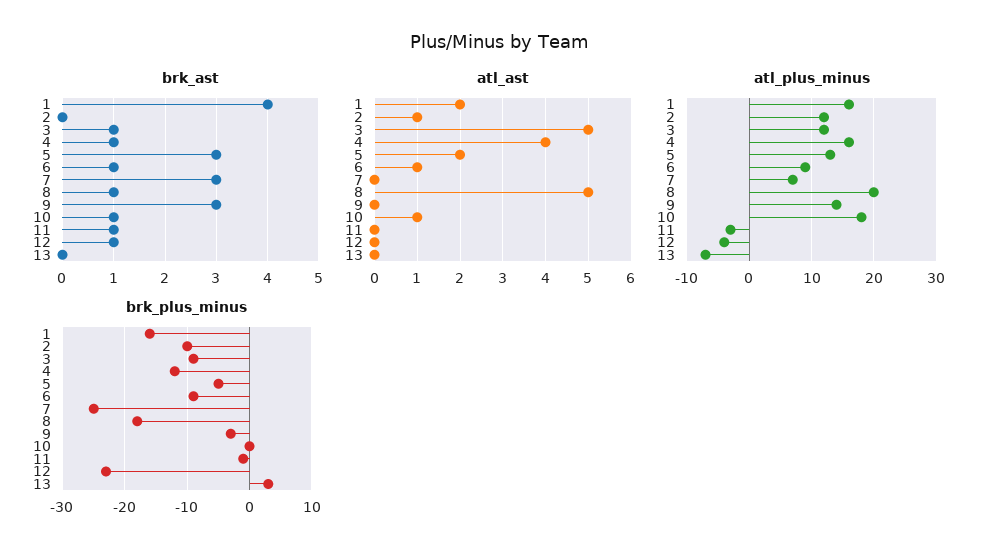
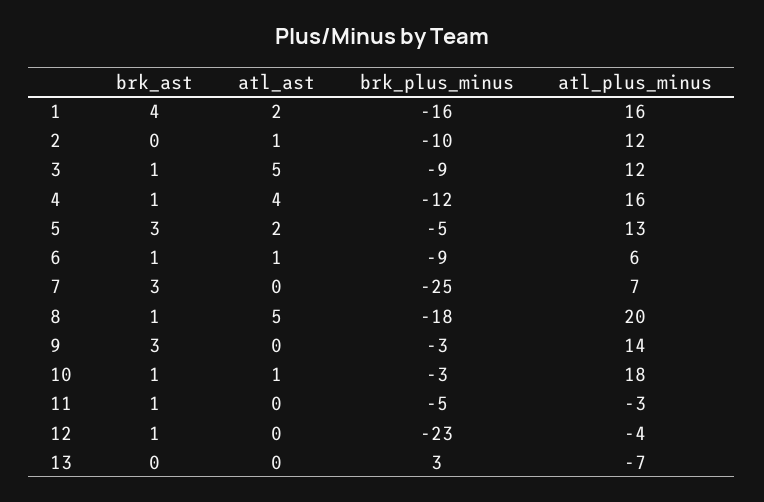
  {
    "brk_ast": {
      "1": 4,
      "2": 0,
      "3": 1,
      "4": 1,
      "5": 3,
      "6": 1,
      "7": 3,
      "8": 1,
      "9": 3,
      "10": 1,
      "11": 1,
      "12": 1,
      "13": 0
    },
    "atl_ast": {
      "1": 2,
      "2": 1,
      "3": 5,
      "4": 4,
      "5": 2,
      "6": 1,
      "7": 0,
      "8": 5,
      "9": 0,
      "10": 1,
      "11": 0,
      "12": 0,
      "13": 0
    },
    "atl_plus_minus": {
      "1": 16,
      "2": 12,
      "3": 12,
      "4": 16,
      "5": 13,
-     "6": 9,
+     "6": 6,
      "7": 7,
      "8": 20,
      "9": 14,
      "10": 18,
      "11": -3,
      "12": -4,
      "13": -7
    },
    "brk_plus_minus": {
      "1": -16,
      "2": -10,
      "3": -9,
      "4": -12,
      "5": -5,
      "6": -9,
      "7": -25,
      "8": -18,
      "9": -3,
-     "10": 0,
+     "10": -3,
-     "11": -1,
+     "11": -5,
      "12": -23,
      "13": 3
    }
  }

